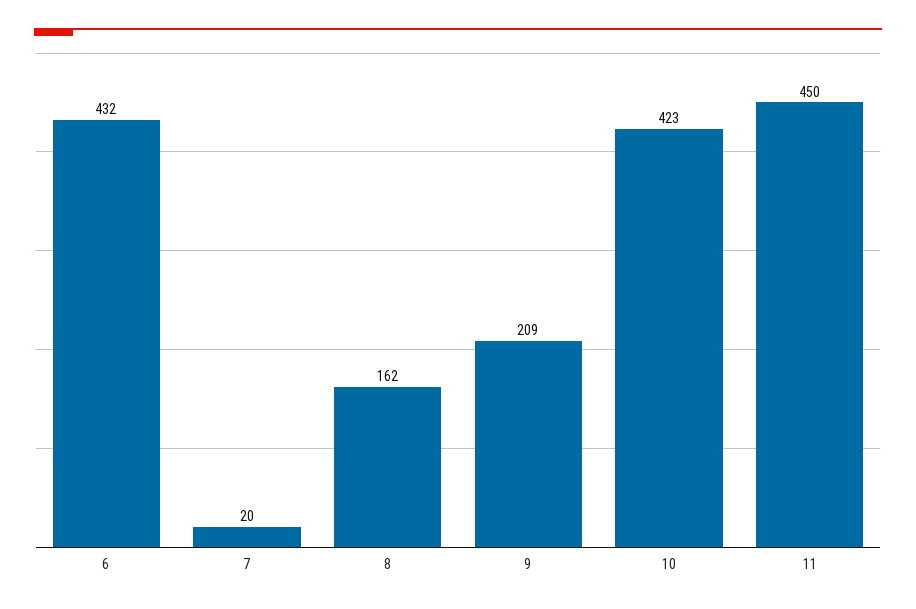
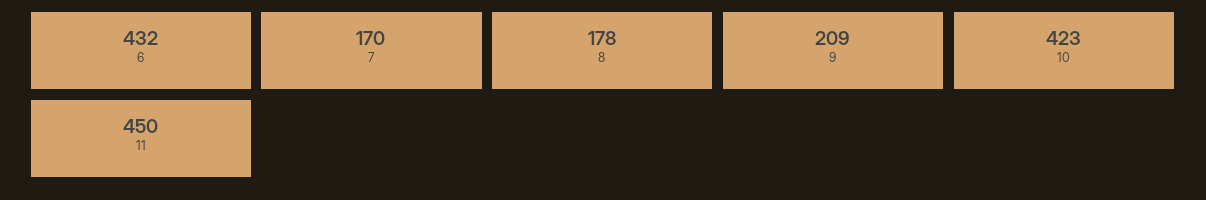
  {
    "6": 432,
-   "7": 20,
+   "7": 170,
-   "8": 162,
+   "8": 178,
    "9": 209,
    "10": 423,
    "11": 450
  }

